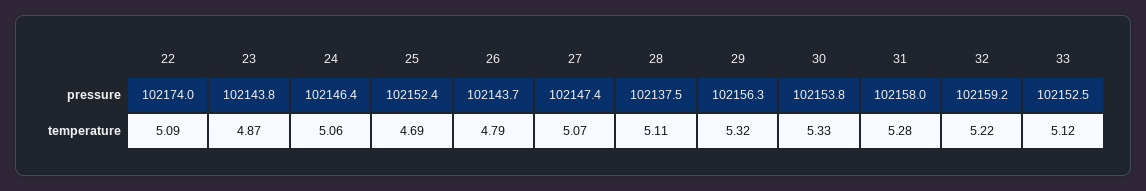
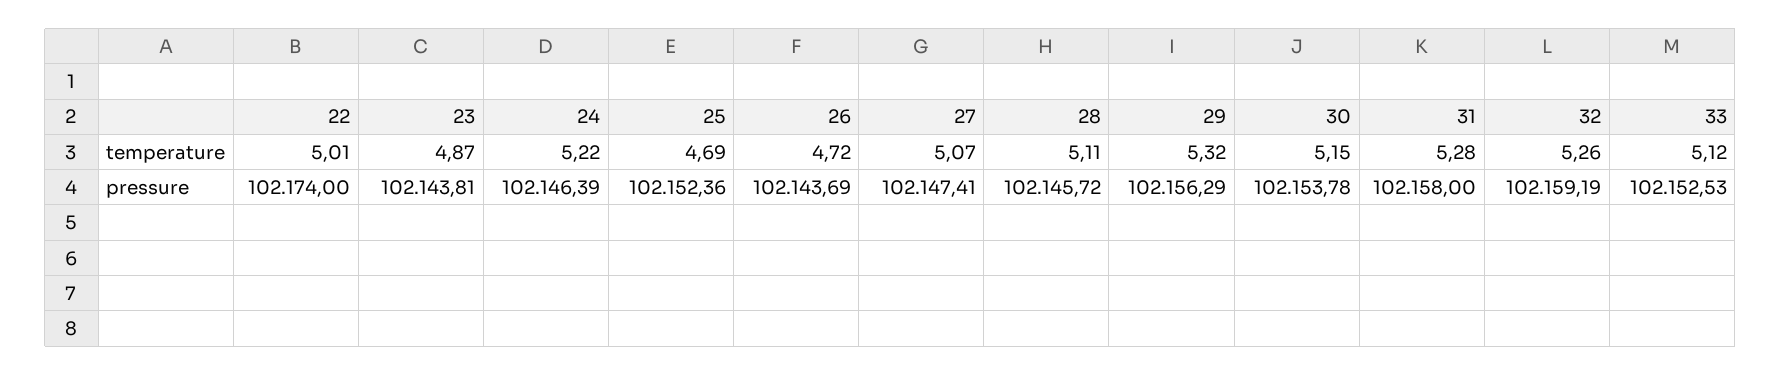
  {
    "22": {
      "pressure": 102174,
-     "temperature": 5.09
+     "temperature": 5.01
    },
    "23": {
      "pressure": 102143.81,
      "temperature": 4.87
    },
    "24": {
      "pressure": 102146.39,
-     "temperature": 5.06
+     "temperature": 5.22
    },
    "25": {
      "pressure": 102152.36,
      "temperature": 4.69
    },
    "26": {
      "pressure": 102143.69,
-     "temperature": 4.79
+     "temperature": 4.72
    },
    "27": {
      "pressure": 102147.41,
      "temperature": 5.07
    },
    "28": {
-     "pressure": 102137.5,
+     "pressure": 102145.72,
      "temperature": 5.11
    },
    "29": {
      "pressure": 102156.29,
      "temperature": 5.32
    },
    "30": {
      "pressure": 102153.78,
-     "temperature": 5.33
+     "temperature": 5.15
    },
    "31": {
      "pressure": 102158,
      "temperature": 5.28
    },
    "32": {
      "pressure": 102159.19,
-     "temperature": 5.22
+     "temperature": 5.26
    },
    "33": {
      "pressure": 102152.53,
      "temperature": 5.12
    }
  }

